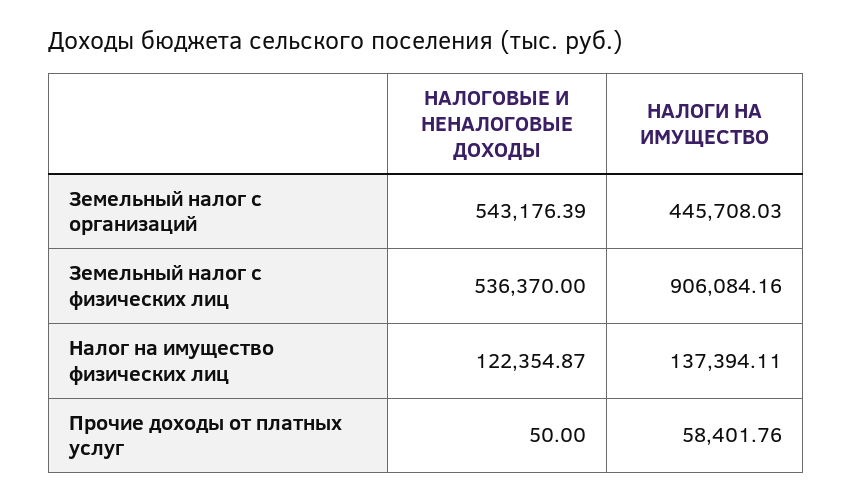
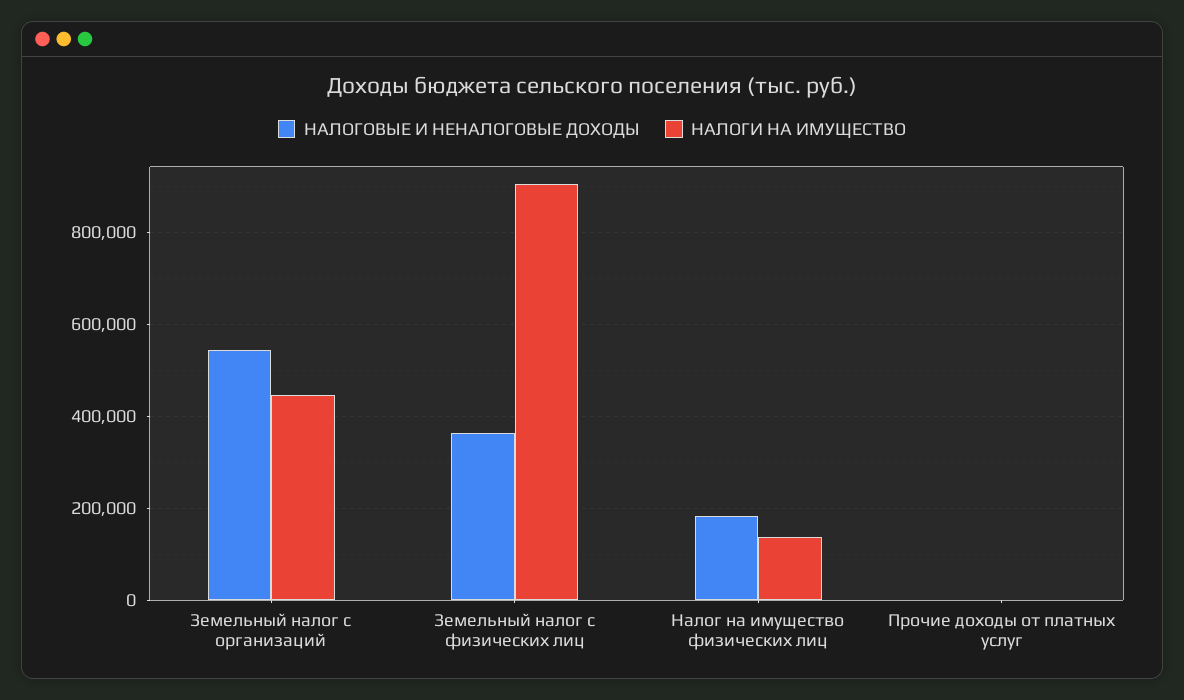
  {
    "НАЛОГОВЫЕ И НЕНАЛОГОВЫЕ ДОХОДЫ": {
      "Земельный налог с организаций": 543176.39,
-     "Земельный налог с физических лиц": 536370,
+     "Земельный налог с физических лиц": 360000,
-     "Налог на имущество физических лиц": 122354.87,
+     "Налог на имущество физических лиц": 180000,
      "Прочие доходы от платных услуг": 50
    },
    "НАЛОГИ НА ИМУЩЕСТВО": {
      "Земельный налог с организаций": 445708.03,
      "Земельный налог с физических лиц": 906084.16,
      "Налог на имущество физических лиц": 137394.11,
-     "Прочие доходы от платных услуг": 58401.76
+     "Прочие доходы от платных услуг": 0
    }
  }

